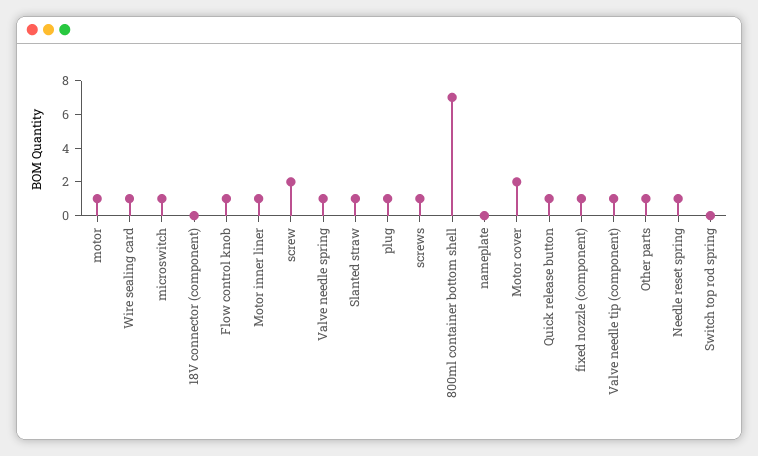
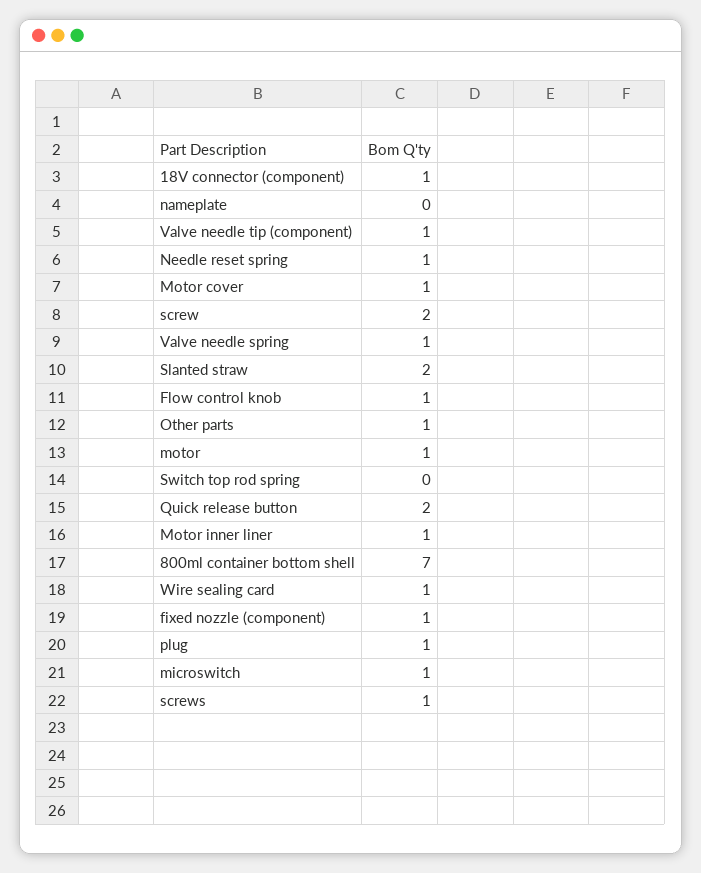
  {
    "motor": 1,
    "Wire sealing card": 1,
    "microswitch": 1,
-   "18V connector (component)": 0,
+   "18V connector (component)": 1,
    "Flow control knob": 1,
    "Motor inner liner": 1,
    "screw": 2,
    "Valve needle spring": 1,
-   "Slanted straw": 1,
+   "Slanted straw": 2,
    "plug": 1,
    "screws": 1,
    "800ml container bottom shell": 7,
    "nameplate": 0,
-   "Motor cover": 2,
+   "Motor cover": 1,
-   "Quick release button": 1,
+   "Quick release button": 2,
    "fixed nozzle (component)": 1,
    "Valve needle tip (component)": 1,
    "Other parts": 1,
    "Needle reset spring": 1,
    "Switch top rod spring": 0
  }

